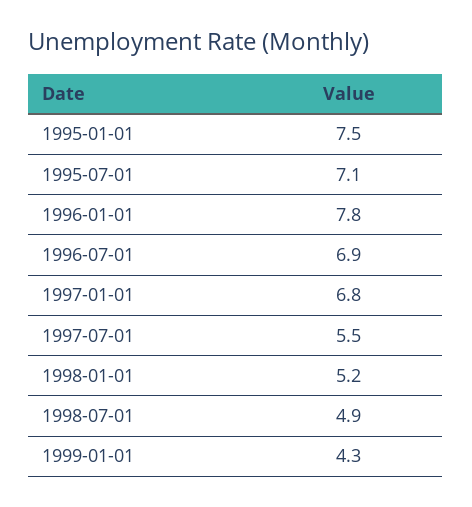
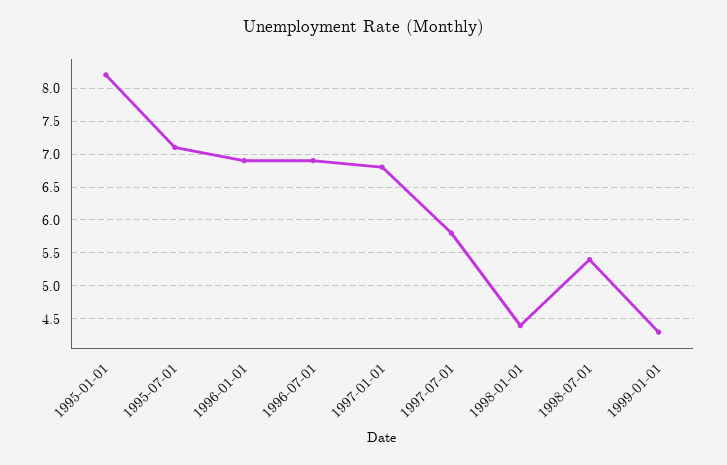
  {
-   "1995-01-01": 7.5,
+   "1995-01-01": 8.2,
    "1995-07-01": 7.1,
-   "1996-01-01": 7.8,
+   "1996-01-01": 6.9,
    "1996-07-01": 6.9,
    "1997-01-01": 6.8,
-   "1997-07-01": 5.5,
+   "1997-07-01": 5.8,
-   "1998-01-01": 5.2,
+   "1998-01-01": 4.4,
-   "1998-07-01": 4.9,
+   "1998-07-01": 5.4,
    "1999-01-01": 4.3
  }

